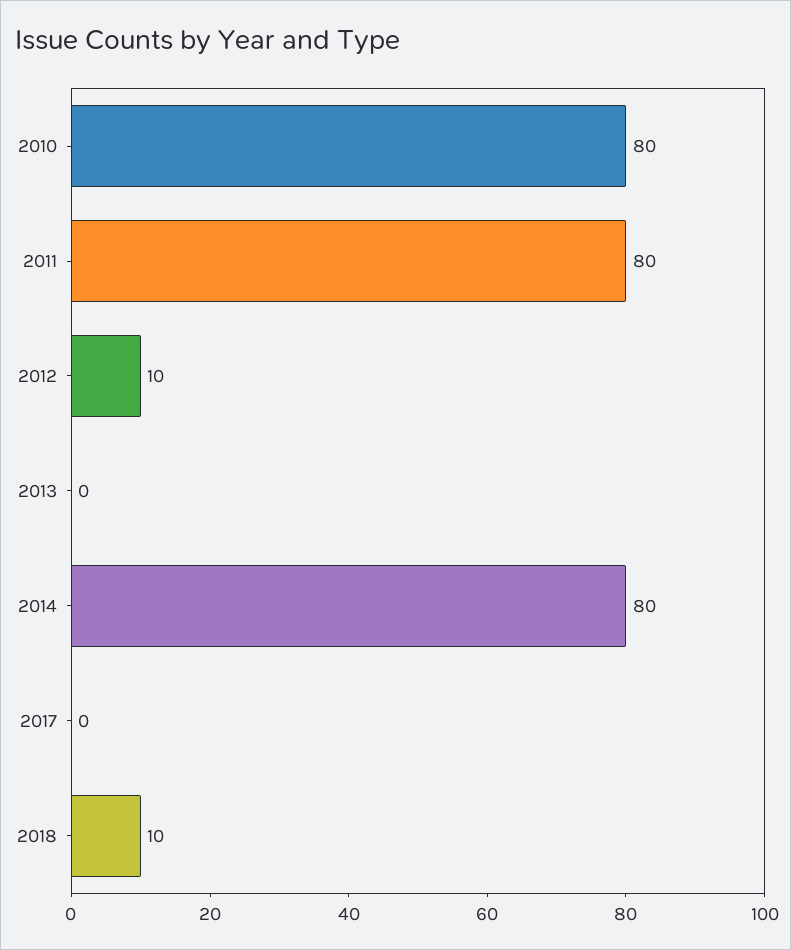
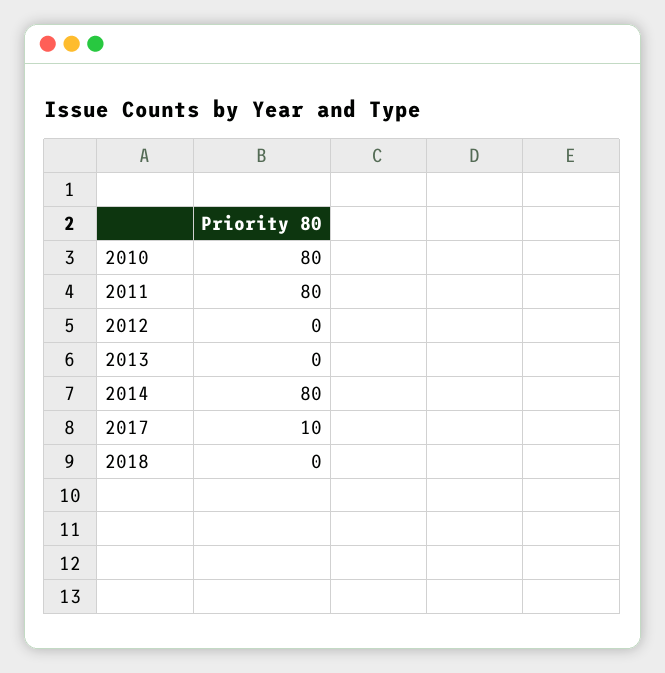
  {
    "2010": 80,
    "2011": 80,
-   "2012": 10,
+   "2012": 0,
    "2013": 0,
    "2014": 80,
-   "2017": 0,
+   "2017": 10,
-   "2018": 10
+   "2018": 0
  }

